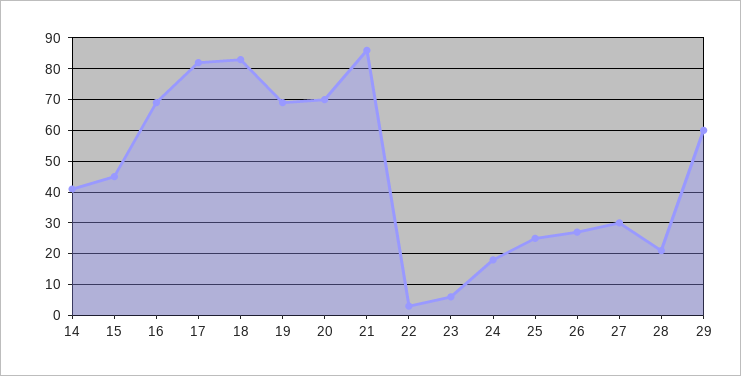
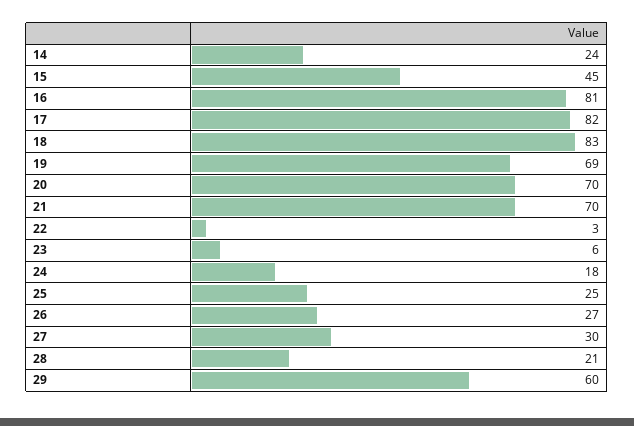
  {
-   "14": 40,
+   "14": 24,
    "15": 45,
-   "16": 70,
+   "16": 81,
    "17": 82,
    "18": 83,
    "19": 69,
    "20": 70,
-   "21": 85,
+   "21": 70,
    "22": 3,
    "23": 6,
    "24": 18,
    "25": 25,
    "26": 27,
    "27": 30,
    "28": 21,
    "29": 60
  }

